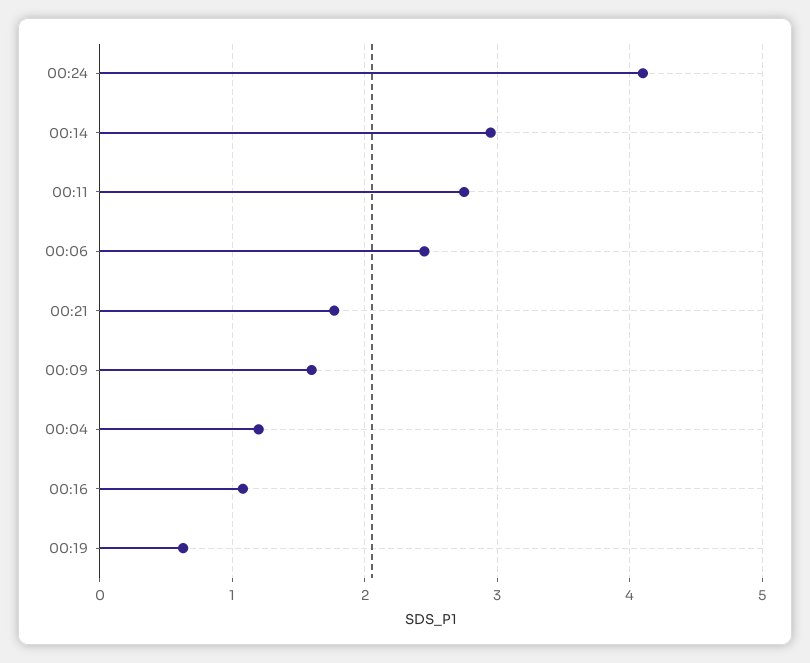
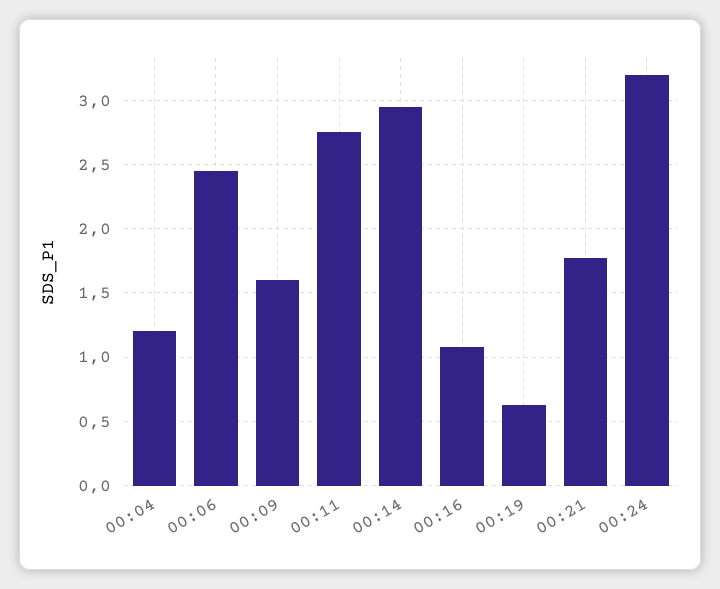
  {
-   "00:24": 4.1,
+   "00:24": 3.2,
    "00:14": 2.95,
    "00:11": 2.75,
    "00:06": 2.45,
    "00:21": 1.75,
    "00:09": 1.6,
    "00:04": 1.2,
    "00:16": 1.1,
    "00:19": 0.65
  }

